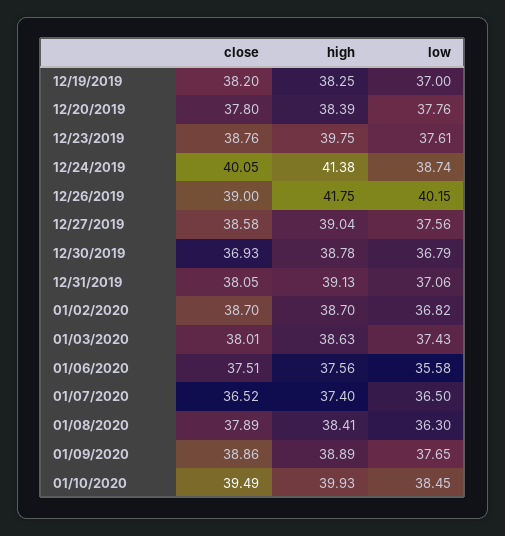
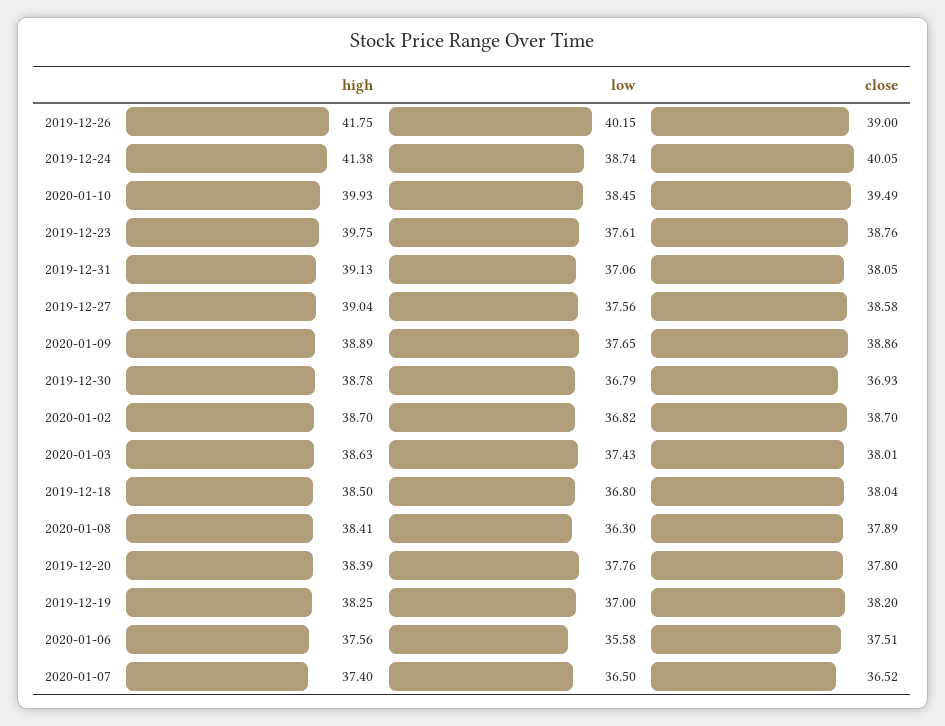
  {
    "close": {
      "12/19/2019": 38.2,
      "12/20/2019": 37.8,
      "12/23/2019": 38.76,
      "12/24/2019": 40.05,
      "12/26/2019": 39,
      "12/27/2019": 38.58,
      "12/30/2019": 36.93,
      "12/31/2019": 38.05,
      "01/02/2020": 38.7,
      "01/03/2020": 38.01,
      "01/06/2020": 37.51,
      "01/07/2020": 36.52,
      "01/08/2020": 37.89,
      "01/09/2020": 38.86,
-     "01/10/2020": 39.49
+     "01/10/2020": 39.49,
+     "2019-12-18": 38.04
    },
    "high": {
      "12/19/2019": 38.25,
      "12/20/2019": 38.39,
      "12/23/2019": 39.75,
      "12/24/2019": 41.38,
      "12/26/2019": 41.75,
      "12/27/2019": 39.04,
      "12/30/2019": 38.78,
      "12/31/2019": 39.13,
      "01/02/2020": 38.7,
      "01/03/2020": 38.63,
      "01/06/2020": 37.56,
      "01/07/2020": 37.4,
      "01/08/2020": 38.41,
      "01/09/2020": 38.89,
-     "01/10/2020": 39.93
+     "01/10/2020": 39.93,
+     "2019-12-18": 38.5
    },
    "low": {
      "12/19/2019": 37,
      "12/20/2019": 37.76,
      "12/23/2019": 37.61,
      "12/24/2019": 38.74,
      "12/26/2019": 40.15,
      "12/27/2019": 37.56,
      "12/30/2019": 36.79,
      "12/31/2019": 37.06,
      "01/02/2020": 36.82,
      "01/03/2020": 37.43,
      "01/06/2020": 35.58,
      "01/07/2020": 36.5,
      "01/08/2020": 36.3,
      "01/09/2020": 37.65,
-     "01/10/2020": 38.45
+     "01/10/2020": 38.45,
+     "2019-12-18": 36.8
    }
  }

